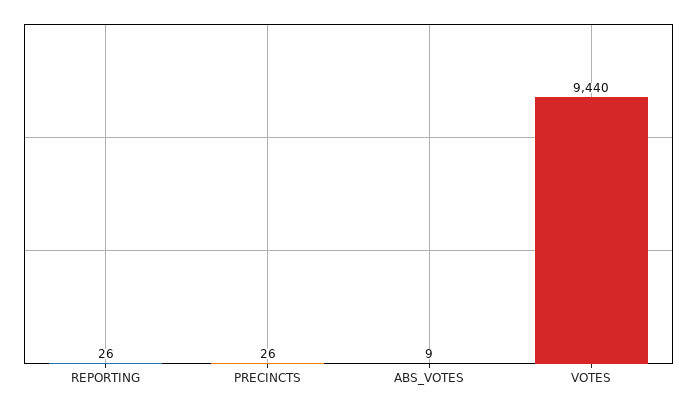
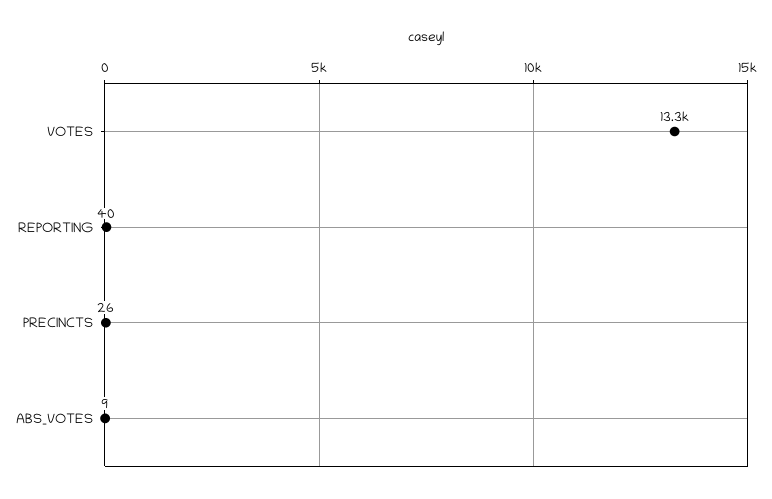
  {
-   "REPORTING": 26,
+   "REPORTING": 40,
    "PRECINCTS": 26,
    "ABS_VOTES": 9,
-   "VOTES": 9440
+   "VOTES": 13300
  }

